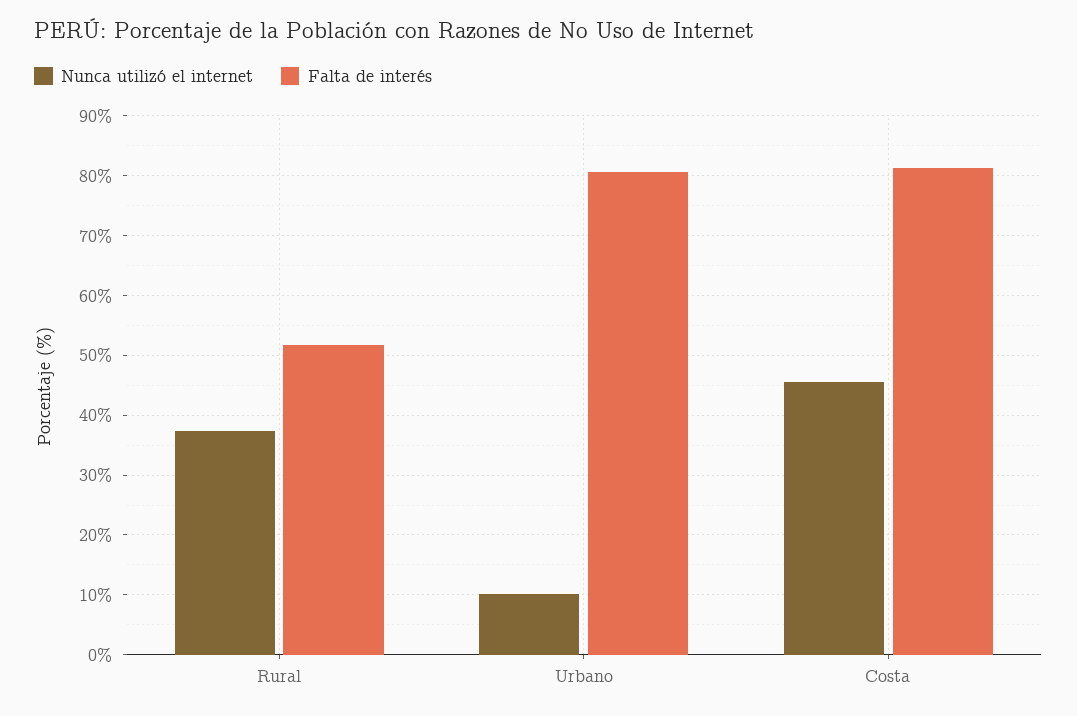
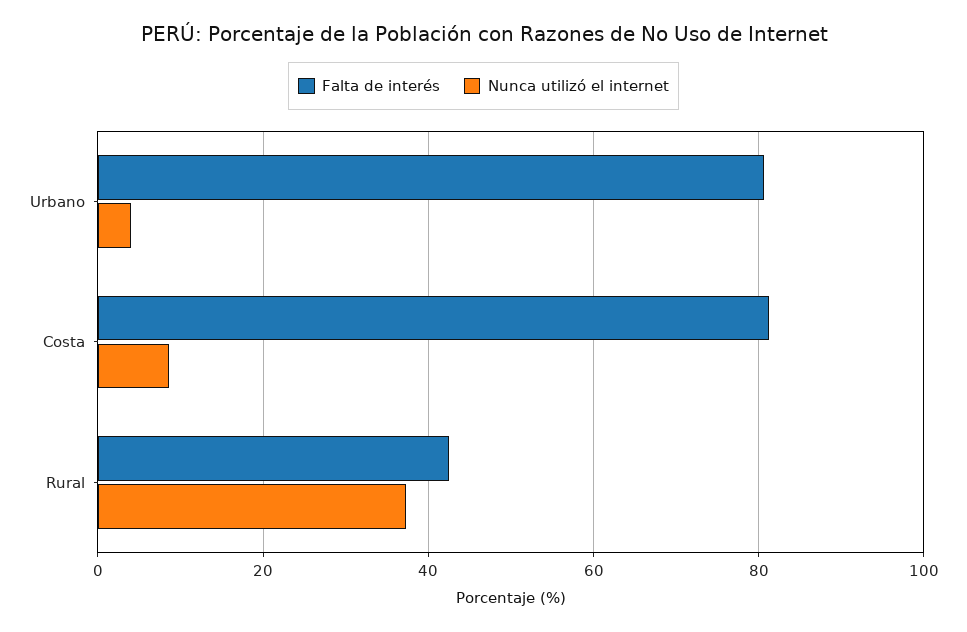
  {
    "Nunca utilizó el internet": {
      "Rural": 38,
-     "Urbano": 10,
+     "Urbano": 4,
-     "Costa": 46
+     "Costa": 8
    },
    "Falta de interés": {
-     "Rural": 52,
+     "Rural": 42,
      "Urbano": 80,
      "Costa": 82
    }
  }

